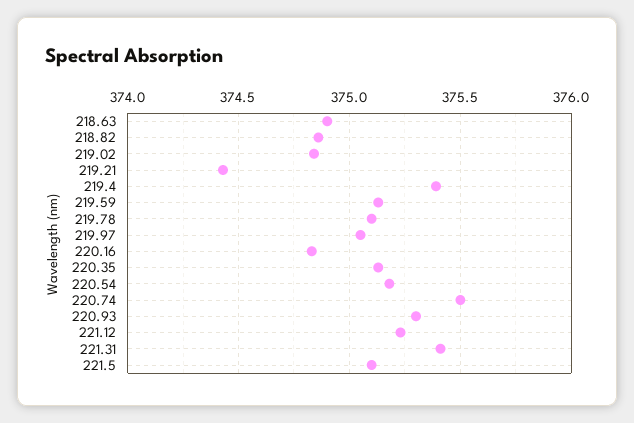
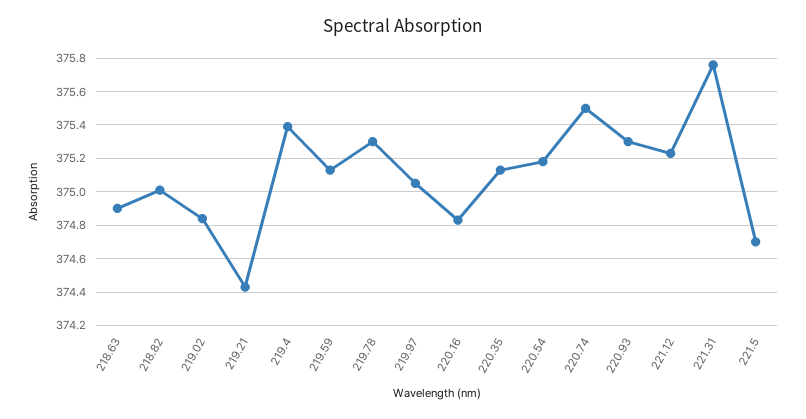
  {
    "218.63": 374.9,
-   "218.82": 374.85,
+   "218.82": 375,
    "219.02": 374.85,
    "219.21": 374.45,
    "219.4": 375.4,
    "219.59": 375.15,
-   "219.78": 375.1,
+   "219.78": 375.3,
    "219.97": 375.05,
    "220.16": 374.85,
    "220.35": 375.15,
    "220.54": 375.2,
    "220.74": 375.5,
    "220.93": 375.3,
    "221.12": 375.25,
-   "221.31": 375.4,
+   "221.31": 375.75,
-   "221.5": 375.1
+   "221.5": 374.7
  }

